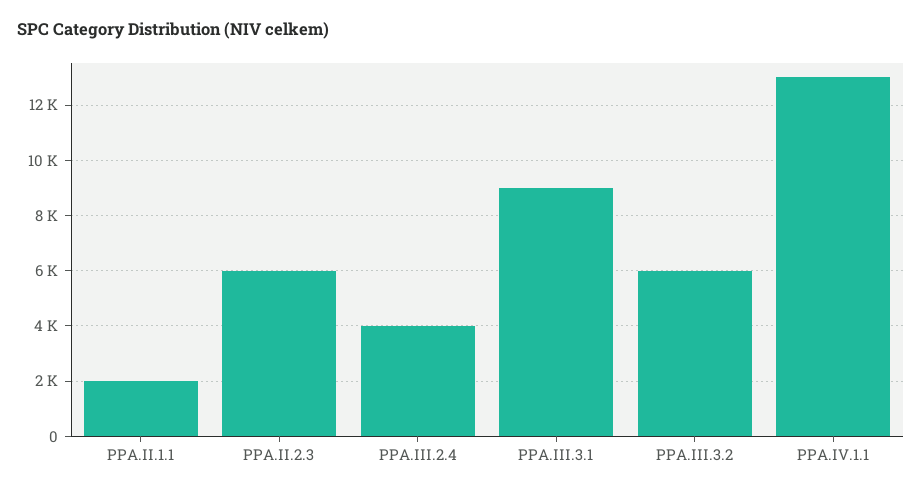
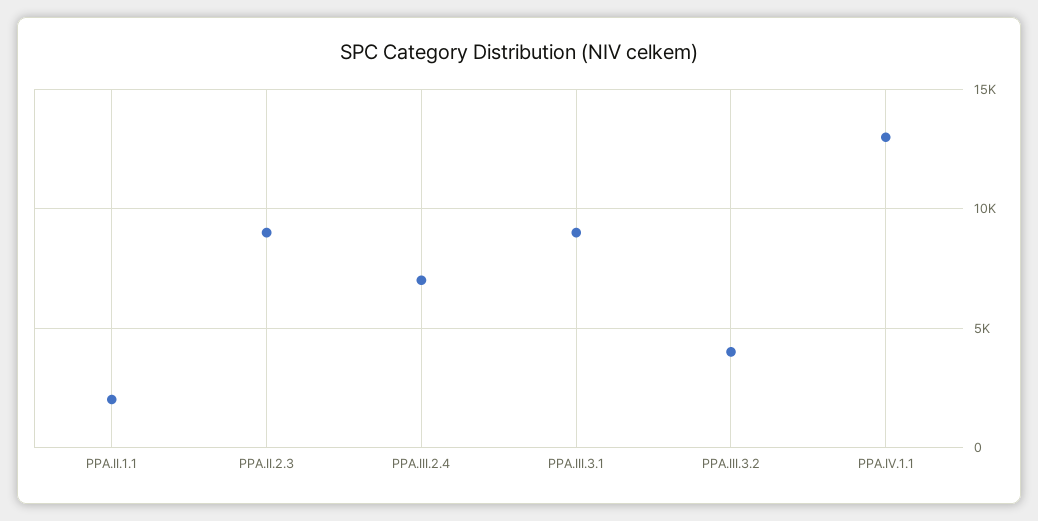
  {
    "PPA.II.1.1": 2000,
-   "PPA.II.2.3": 6000,
+   "PPA.II.2.3": 9000,
-   "PPA.III.2.4": 4000,
+   "PPA.III.2.4": 7000,
    "PPA.III.3.1": 9000,
-   "PPA.III.3.2": 6000,
+   "PPA.III.3.2": 4000,
    "PPA.IV.1.1": 13000
  }

